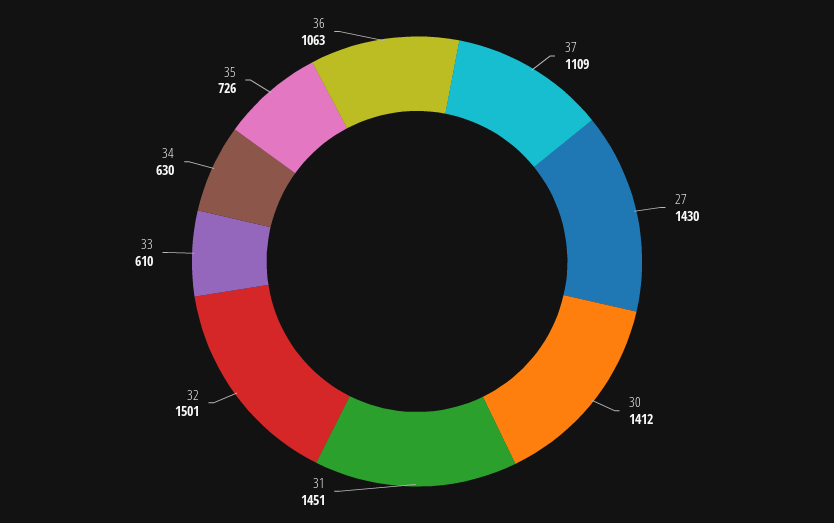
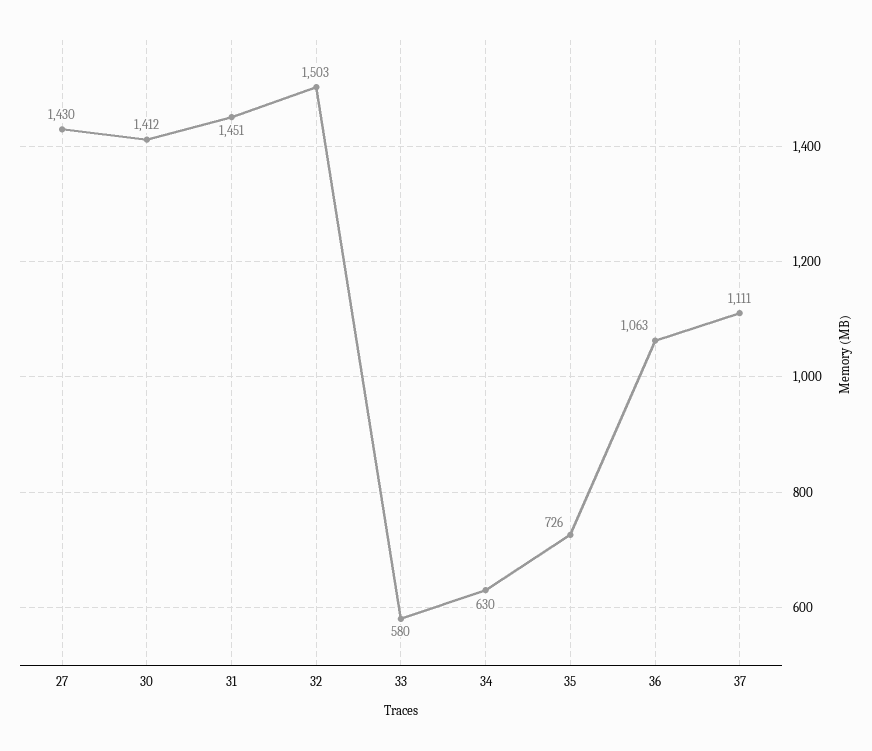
  {
-   "37": 1109,
+   "37": 1111,
    "27": 1430,
    "30": 1412,
    "31": 1451,
-   "32": 1501,
+   "32": 1503,
-   "33": 610,
+   "33": 580,
    "34": 630,
    "35": 726,
    "36": 1063
  }

